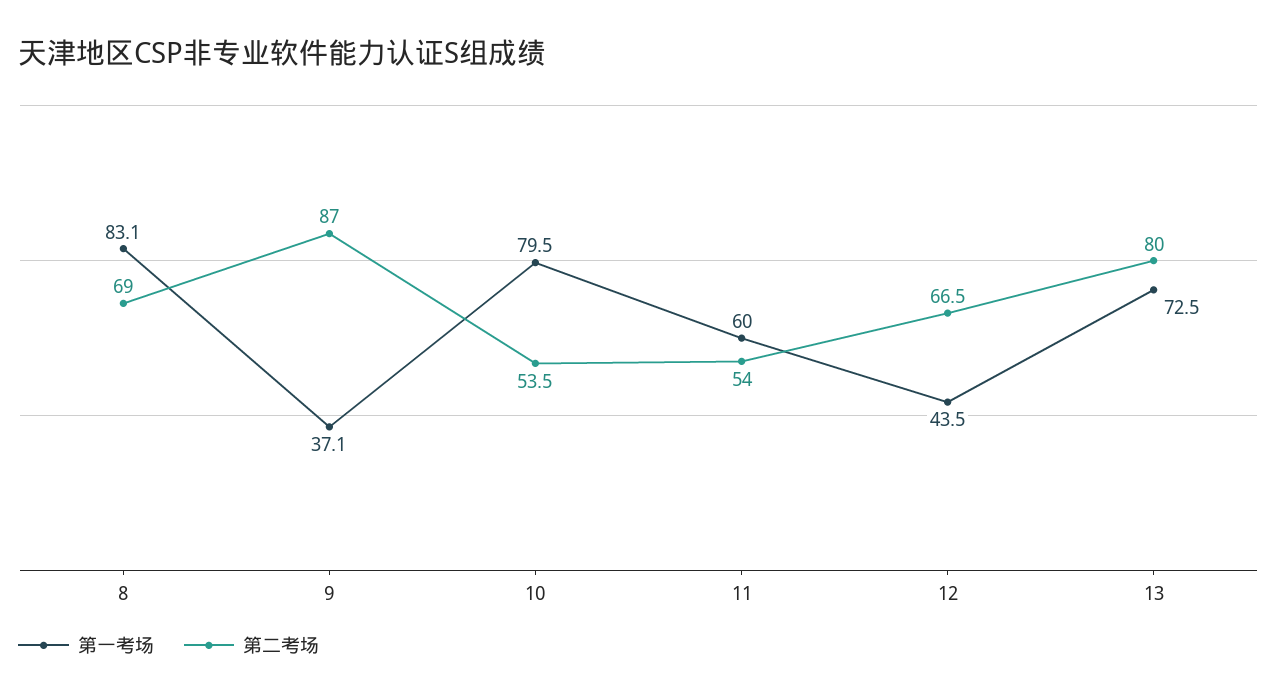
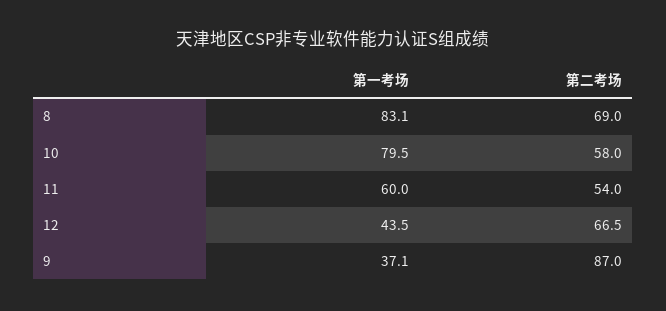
  {
    "第一考场": {
      "8": 83.1,
      "9": 37.1,
      "10": 79.5,
      "11": 60,
-     "12": 43.5,
+     "12": 43.5
-     "13": 72.5
    },
    "第二考场": {
      "8": 69,
      "9": 87,
-     "10": 53.5,
+     "10": 58,
      "11": 54,
-     "12": 66.5,
+     "12": 66.5
-     "13": 80
    }
  }

